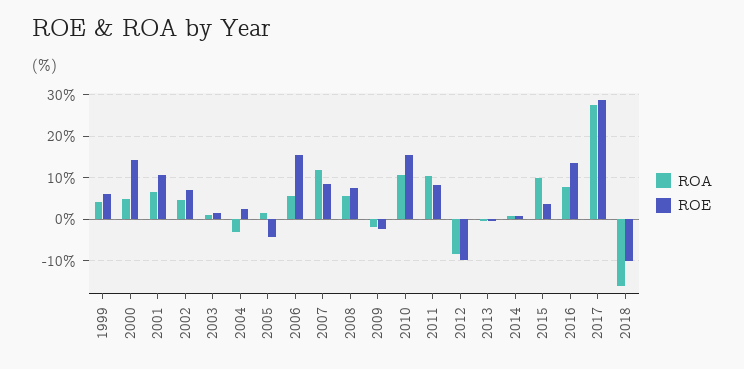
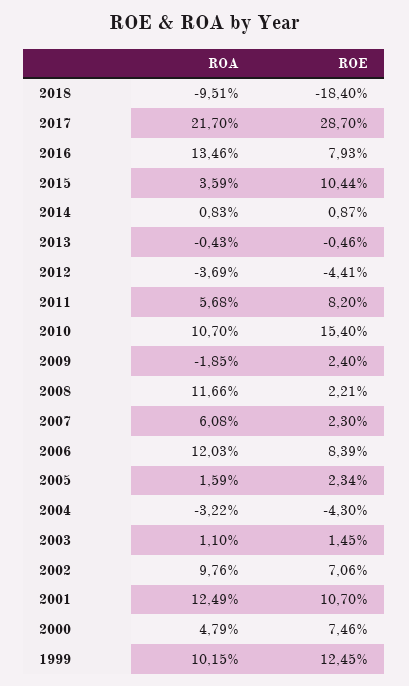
  {
    "ROA": {
-     "1999": 4,
+     "1999": 10.15,
      "2000": 4.79,
-     "2001": 6,
+     "2001": 12.49,
-     "2002": 4,
+     "2002": 9.76,
      "2003": 1.1,
      "2004": -3.22,
      "2005": 1.59,
-     "2006": 6,
+     "2006": 12.03,
-     "2007": 12,
+     "2007": 6.08,
-     "2008": 6,
+     "2008": 11.66,
      "2009": -1.85,
      "2010": 10.7,
-     "2011": 10,
+     "2011": 5.68,
-     "2012": -8,
+     "2012": -3.69,
      "2013": -0.43,
      "2014": 0.83,
-     "2015": 10,
+     "2015": 3.59,
-     "2016": 8,
+     "2016": 13.46,
-     "2017": 28,
+     "2017": 21.7,
-     "2018": -16
+     "2018": -9.51
    },
    "ROE": {
-     "1999": 6,
+     "1999": 12.45,
-     "2000": 14,
+     "2000": 7.46,
      "2001": 10.7,
      "2002": 7.06,
      "2003": 1.45,
-     "2004": 2,
+     "2004": -4.3,
-     "2005": -4,
+     "2005": 2.34,
-     "2006": 16,
+     "2006": 8.39,
-     "2007": 8,
+     "2007": 2.3,
-     "2008": 8,
+     "2008": 2.21,
-     "2009": -2,
+     "2009": 2.4,
      "2010": 15.4,
      "2011": 8.2,
-     "2012": -10,
+     "2012": -4.41,
      "2013": -0.46,
      "2014": 0.87,
-     "2015": 4,
+     "2015": 10.44,
-     "2016": 14,
+     "2016": 7.93,
      "2017": 28.7,
-     "2018": -10
+     "2018": -18.4
    }
  }

